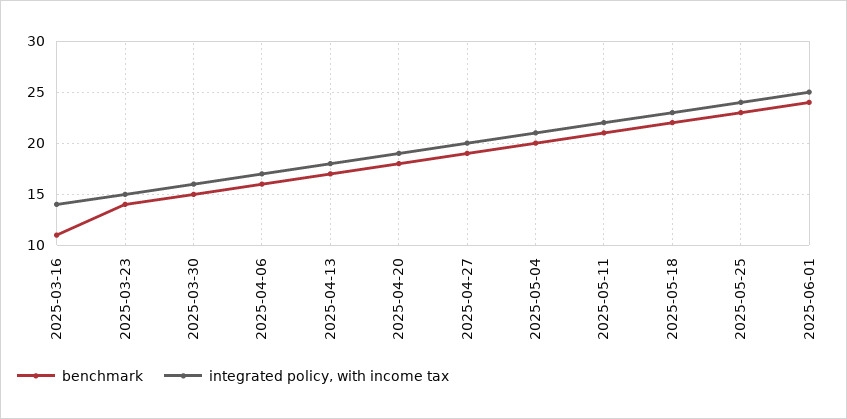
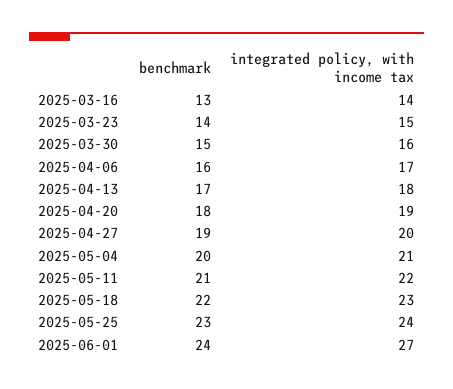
  {
    "benchmark": {
-     "2025-03-16": 11,
+     "2025-03-16": 13,
      "2025-03-23": 14,
      "2025-03-30": 15,
      "2025-04-06": 16,
      "2025-04-13": 17,
      "2025-04-20": 18,
      "2025-04-27": 19,
      "2025-05-04": 20,
      "2025-05-11": 21,
      "2025-05-18": 22,
      "2025-05-25": 23,
      "2025-06-01": 24
    },
    "integrated policy, with income tax": {
      "2025-03-16": 14,
      "2025-03-23": 15,
      "2025-03-30": 16,
      "2025-04-06": 17,
      "2025-04-13": 18,
      "2025-04-20": 19,
      "2025-04-27": 20,
      "2025-05-04": 21,
      "2025-05-11": 22,
      "2025-05-18": 23,
      "2025-05-25": 24,
-     "2025-06-01": 25
+     "2025-06-01": 27
    }
  }

